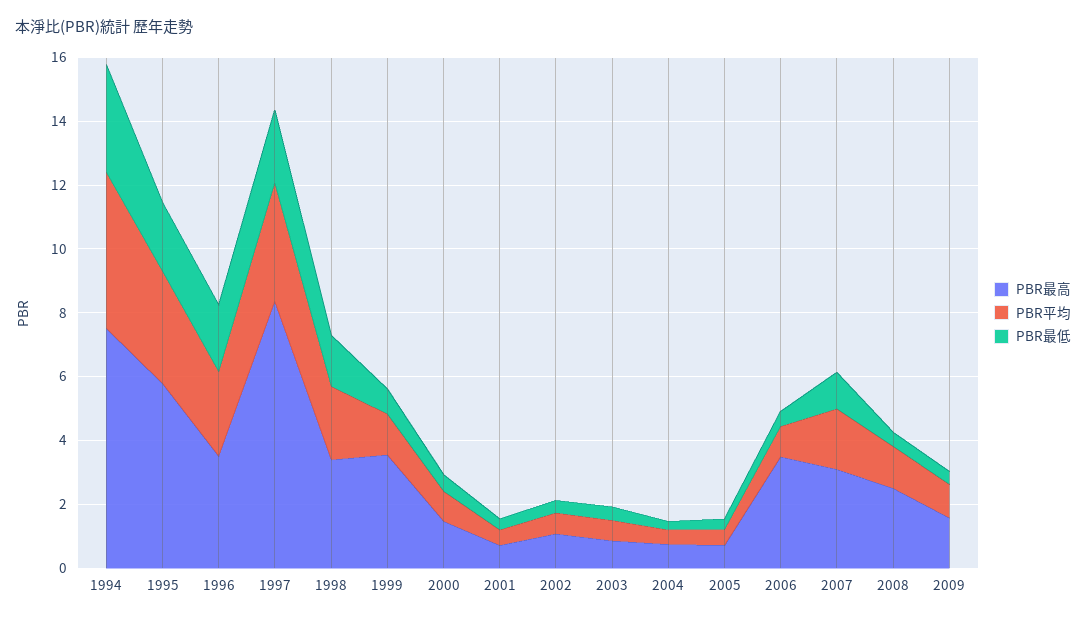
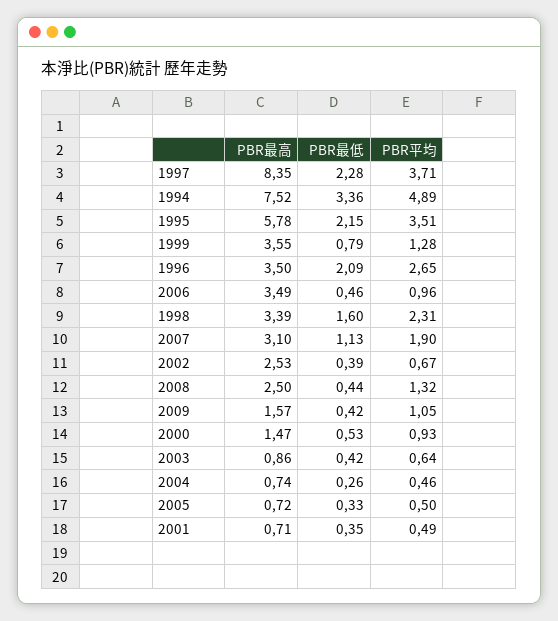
  {
    "PBR最高": {
      "1994": 7.52,
      "1995": 5.78,
      "1996": 3.5,
      "1997": 8.35,
      "1998": 3.39,
      "1999": 3.55,
      "2000": 1.47,
      "2001": 0.71,
-     "2002": 1,
+     "2002": 2.53,
      "2003": 0.86,
      "2004": 0.74,
      "2005": 0.72,
      "2006": 3.49,
      "2007": 3.1,
      "2008": 2.5,
      "2009": 1.57
    },
    "PBR平均": {
      "1994": 4.89,
      "1995": 3.51,
      "1996": 2.65,
      "1997": 3.71,
      "1998": 2.31,
      "1999": 1.28,
      "2000": 0.93,
      "2001": 0.49,
      "2002": 0.67,
      "2003": 0.64,
      "2004": 0.46,
      "2005": 0.5,
      "2006": 0.96,
      "2007": 1.9,
      "2008": 1.32,
      "2009": 1.05
    },
    "PBR最低": {
      "1994": 3.36,
      "1995": 2.15,
      "1996": 2.09,
      "1997": 2.28,
      "1998": 1.6,
      "1999": 0.79,
      "2000": 0.53,
      "2001": 0.35,
      "2002": 0.39,
      "2003": 0.42,
      "2004": 0.26,
      "2005": 0.33,
      "2006": 0.46,
      "2007": 1.13,
      "2008": 0.44,
      "2009": 0.42
    }
  }

